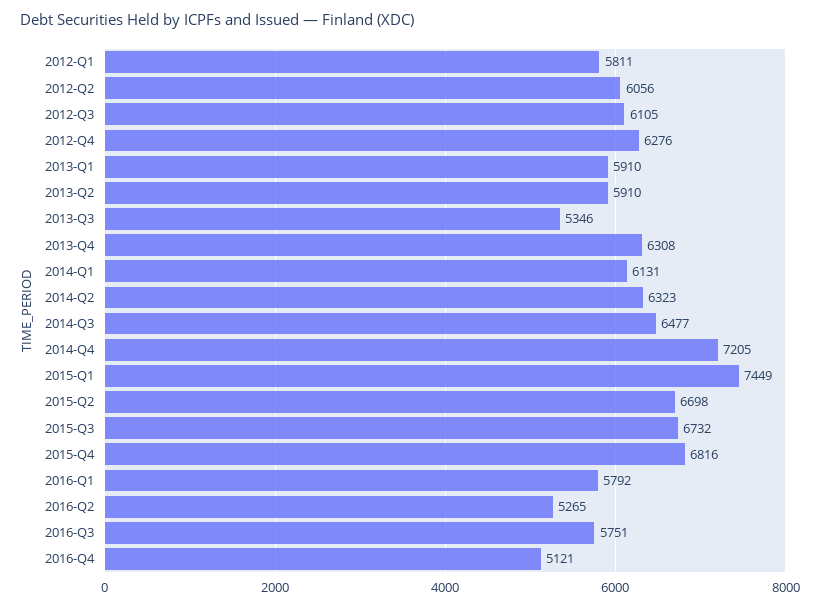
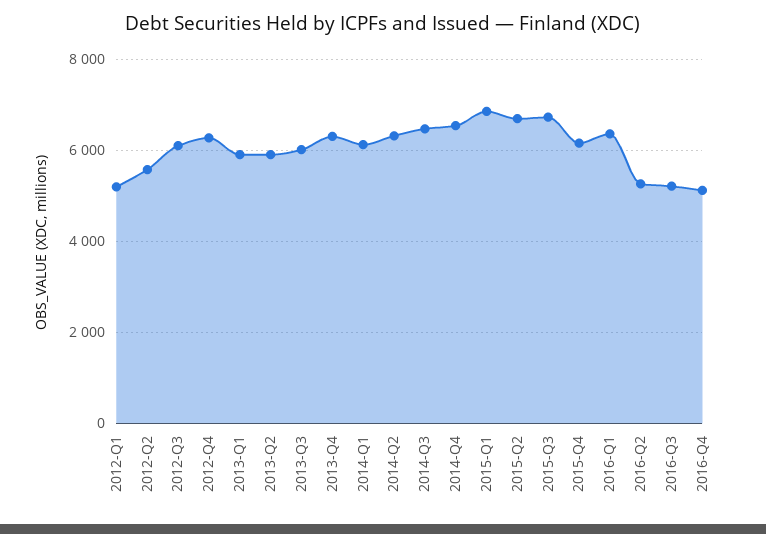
  {
-   "2012-Q1": 5811,
+   "2012-Q1": 5200,
-   "2012-Q2": 6056,
+   "2012-Q2": 5600,
    "2012-Q3": 6105,
    "2012-Q4": 6276,
    "2013-Q1": 5910,
    "2013-Q2": 5910,
-   "2013-Q3": 5346,
+   "2013-Q3": 6000,
    "2013-Q4": 6308,
    "2014-Q1": 6131,
    "2014-Q2": 6323,
    "2014-Q3": 6477,
-   "2014-Q4": 7205,
+   "2014-Q4": 6600,
-   "2015-Q1": 7449,
+   "2015-Q1": 6800,
    "2015-Q2": 6698,
    "2015-Q3": 6732,
-   "2015-Q4": 6816,
+   "2015-Q4": 6200,
-   "2016-Q1": 5792,
+   "2016-Q1": 6400,
    "2016-Q2": 5265,
-   "2016-Q3": 5751,
+   "2016-Q3": 5200,
    "2016-Q4": 5121
  }

